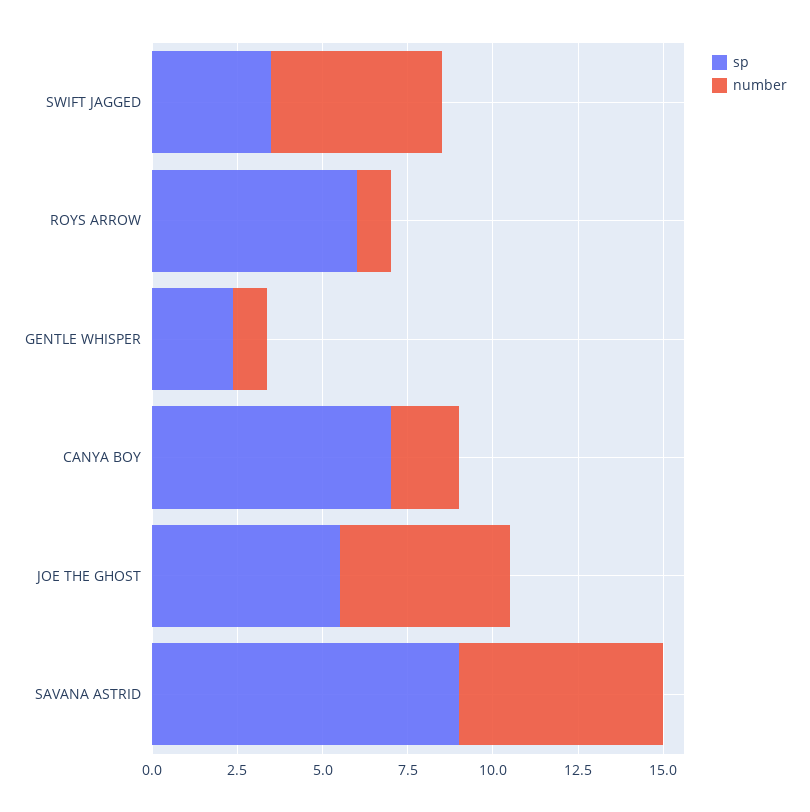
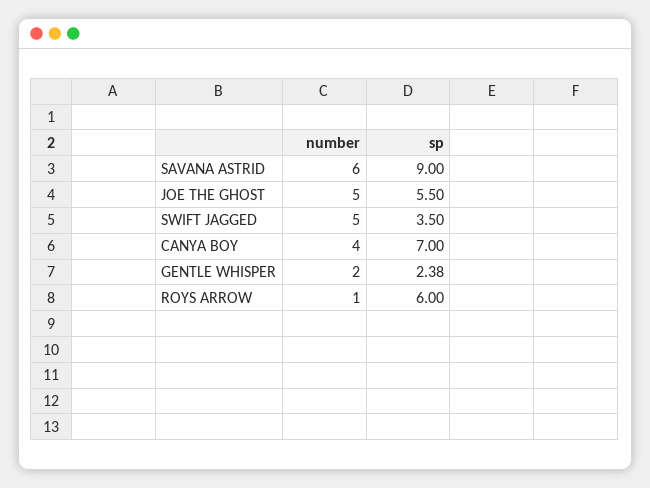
  {
    "sp": {
      "SWIFT JAGGED": 3.5,
      "ROYS ARROW": 6,
      "GENTLE WHISPER": 2.38,
      "CANYA BOY": 7,
      "JOE THE GHOST": 5.5,
      "SAVANA ASTRID": 9
    },
    "number": {
      "SWIFT JAGGED": 5,
      "ROYS ARROW": 1,
-     "GENTLE WHISPER": 1,
+     "GENTLE WHISPER": 2,
-     "CANYA BOY": 2,
+     "CANYA BOY": 4,
      "JOE THE GHOST": 5,
      "SAVANA ASTRID": 6
    }
  }

